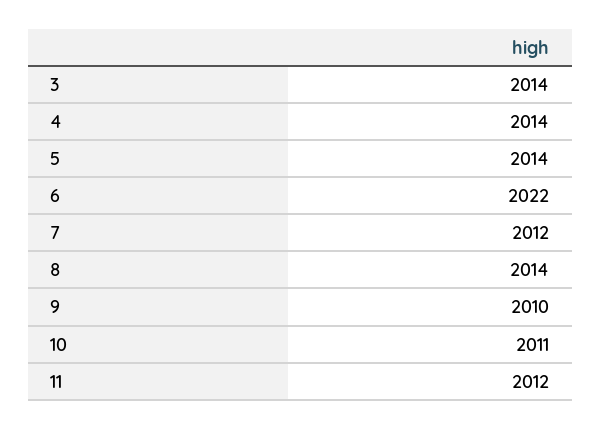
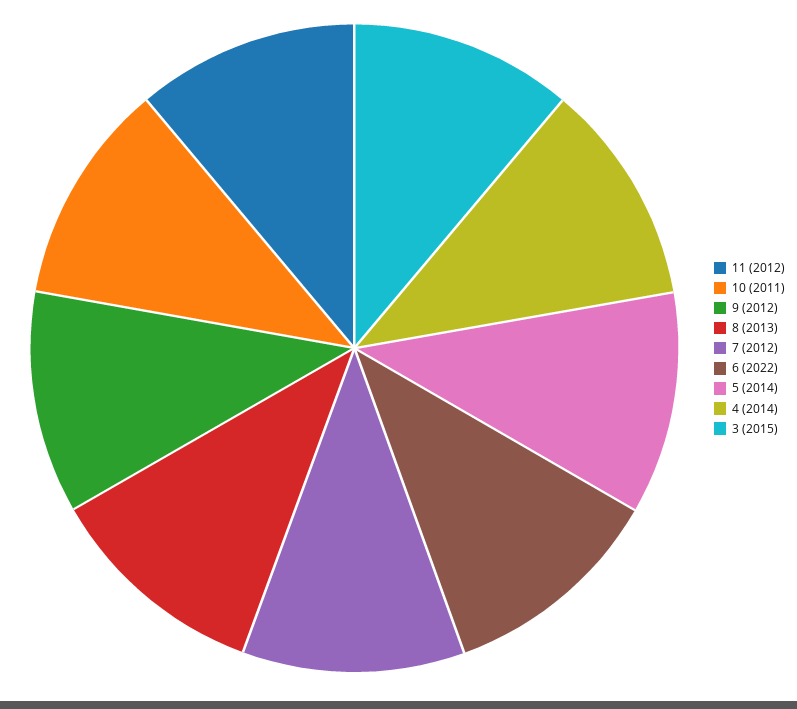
  {
-   "3": 2014,
+   "3": 2015,
    "4": 2014,
    "5": 2014,
    "6": 2022,
    "7": 2012,
-   "8": 2014,
+   "8": 2013,
-   "9": 2010,
+   "9": 2012,
    "10": 2011,
    "11": 2012
  }

